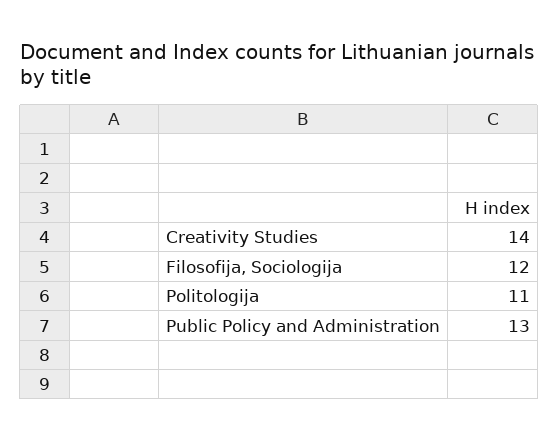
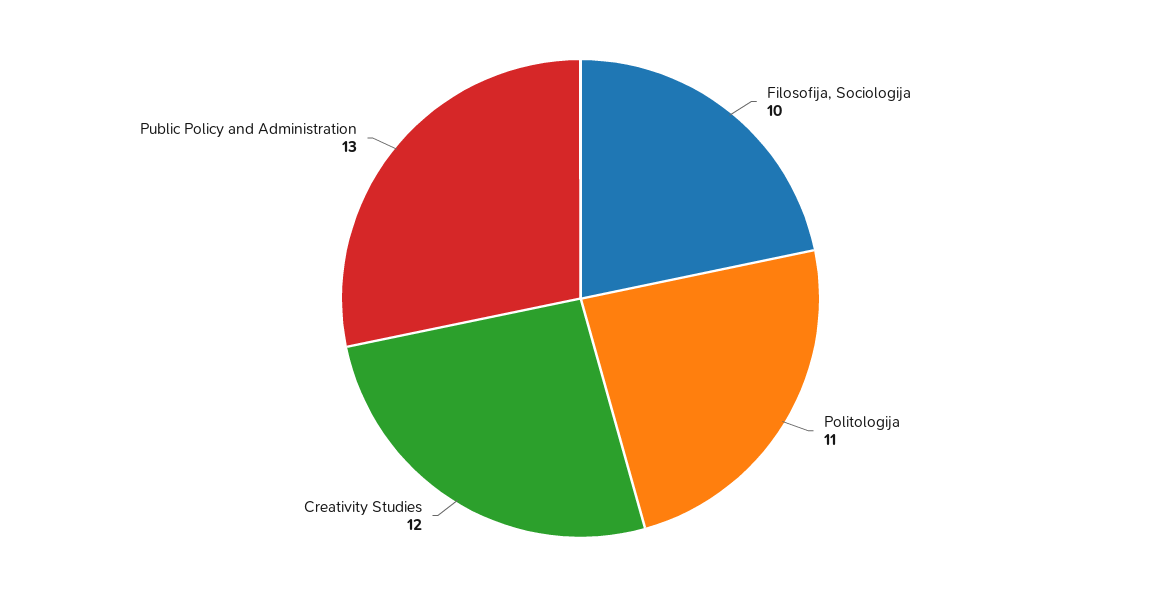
  {
-   "Creativity Studies": 14,
+   "Creativity Studies": 12,
-   "Filosofija, Sociologija": 12,
+   "Filosofija, Sociologija": 10,
    "Politologija": 11,
    "Public Policy and Administration": 13
  }

